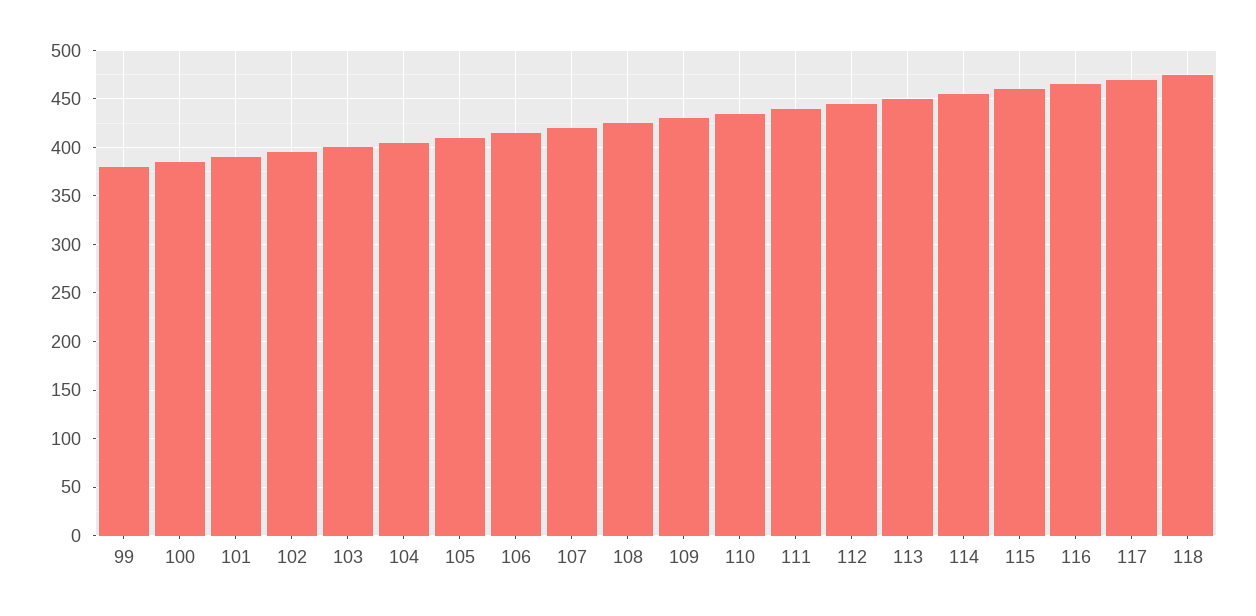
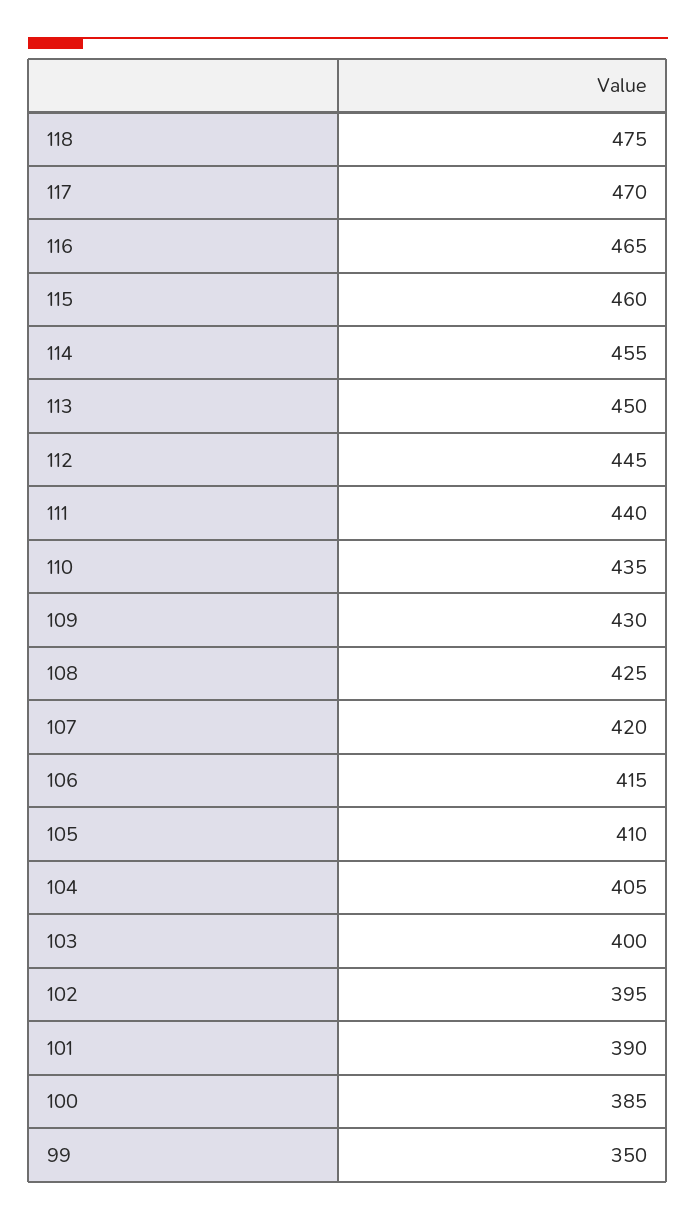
  {
-   "99": 380,
+   "99": 350,
    "100": 385,
    "101": 390,
    "102": 395,
    "103": 400,
    "104": 405,
    "105": 410,
    "106": 415,
    "107": 420,
    "108": 425,
    "109": 430,
    "110": 435,
    "111": 440,
    "112": 445,
    "113": 450,
    "114": 455,
    "115": 460,
    "116": 465,
    "117": 470,
    "118": 475
  }

